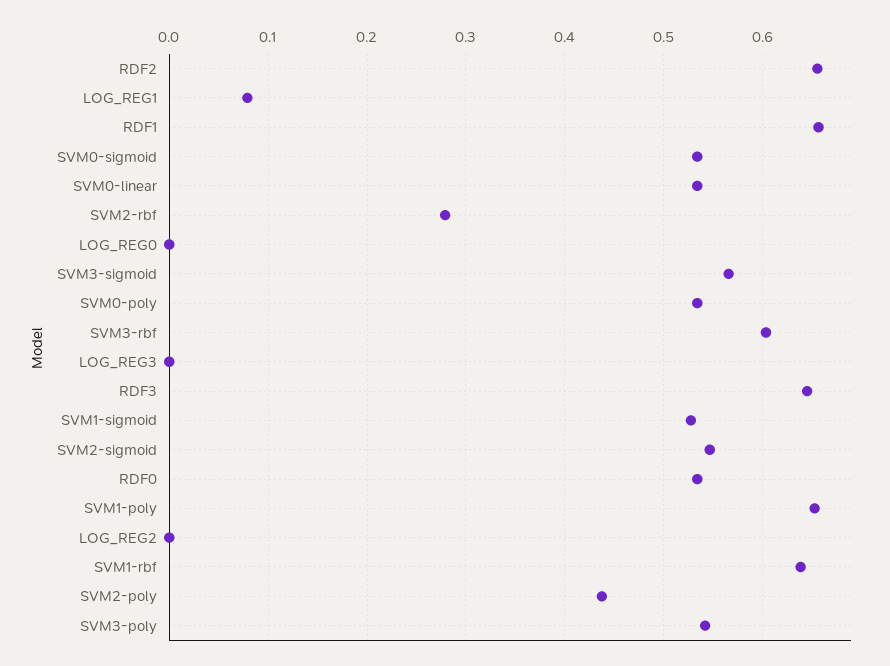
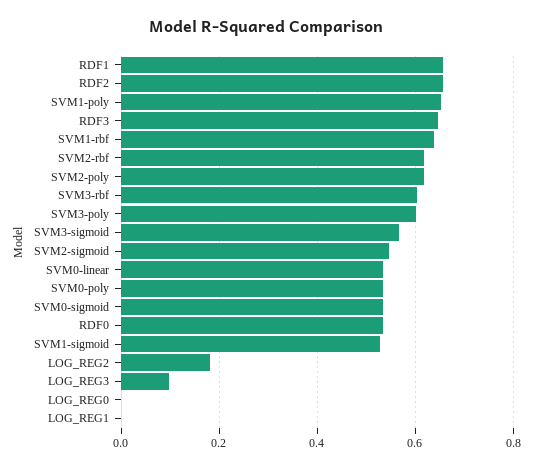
  {
    "RDF2": 0.66,
-   "LOG_REG1": 0.08,
+   "LOG_REG1": 0,
    "RDF1": 0.66,
    "SVM0-sigmoid": 0.53,
    "SVM0-linear": 0.53,
-   "SVM2-rbf": 0.28,
+   "SVM2-rbf": 0.62,
    "LOG_REG0": 0,
    "SVM3-sigmoid": 0.57,
    "SVM0-poly": 0.53,
    "SVM3-rbf": 0.6,
-   "LOG_REG3": 0,
+   "LOG_REG3": 0.1,
    "RDF3": 0.65,
    "SVM1-sigmoid": 0.53,
    "SVM2-sigmoid": 0.55,
    "RDF0": 0.53,
    "SVM1-poly": 0.65,
-   "LOG_REG2": 0,
+   "LOG_REG2": 0.18,
    "SVM1-rbf": 0.64,
-   "SVM2-poly": 0.44,
+   "SVM2-poly": 0.62,
-   "SVM3-poly": 0.54
+   "SVM3-poly": 0.6
  }

